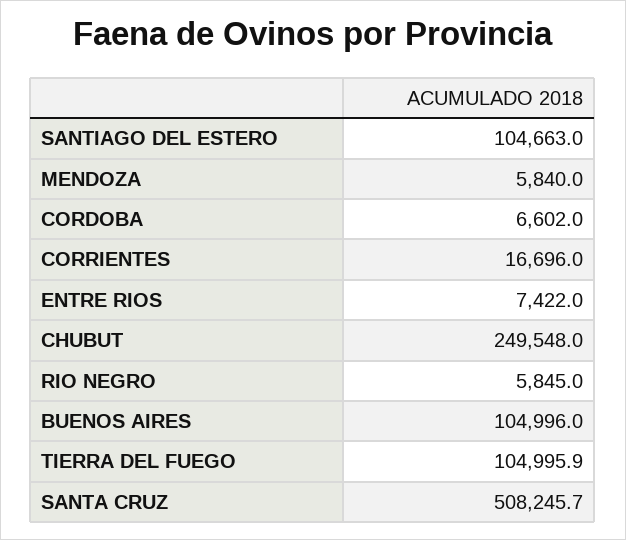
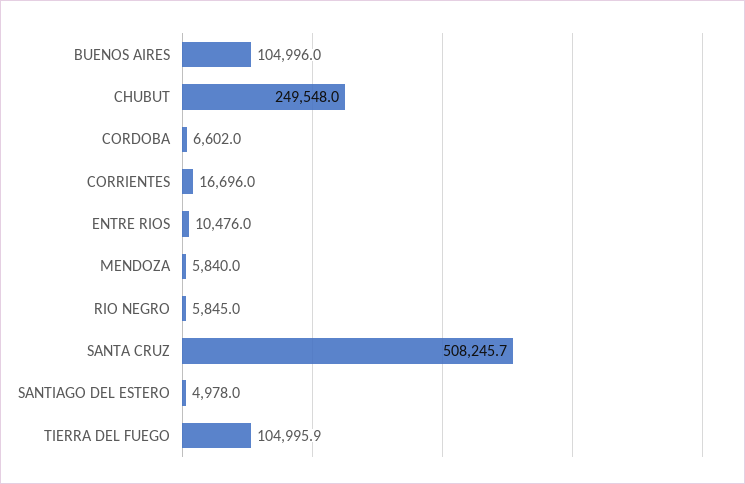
  {
-   "SANTIAGO DEL ESTERO": 104663,
+   "SANTIAGO DEL ESTERO": 4978,
    "MENDOZA": 5840,
    "CORDOBA": 6602,
    "CORRIENTES": 16696,
-   "ENTRE RIOS": 7422,
+   "ENTRE RIOS": 10476,
    "CHUBUT": 249548,
    "RIO NEGRO": 5845,
    "BUENOS AIRES": 104996,
    "TIERRA DEL FUEGO": 104995.9,
    "SANTA CRUZ": 508245.7
  }

